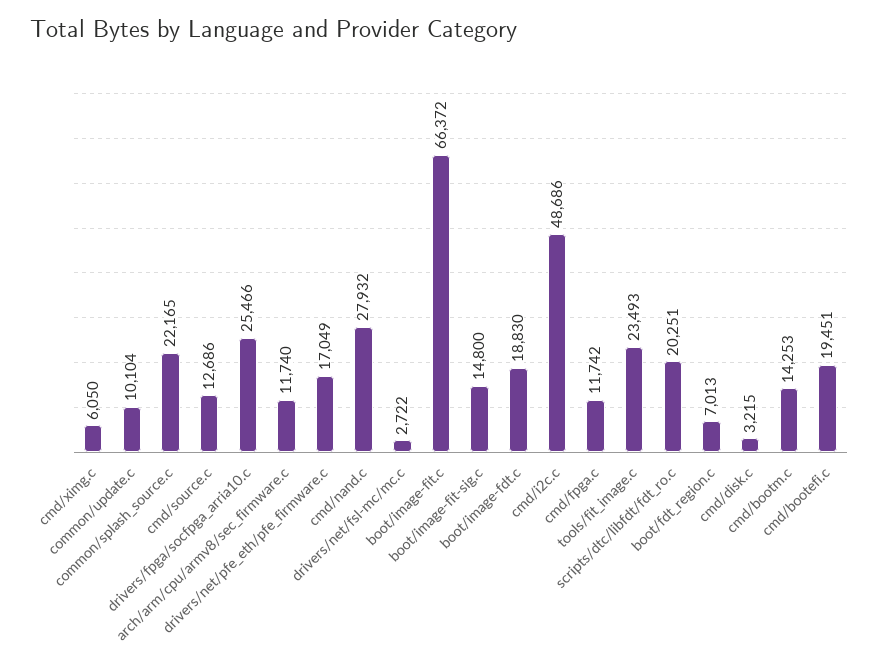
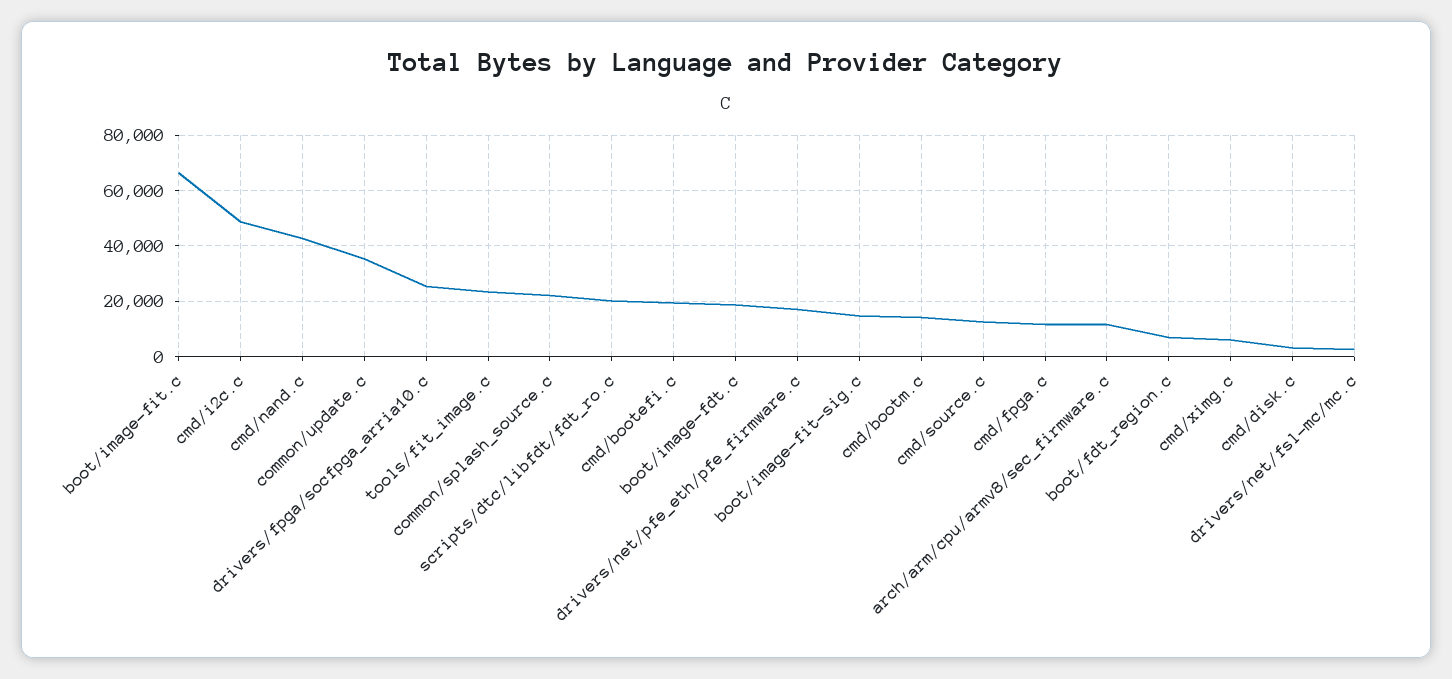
  {
    "cmd/ximg.c": 6050,
-   "common/update.c": 10104,
+   "common/update.c": 35000,
    "common/splash_source.c": 22165,
    "cmd/source.c": 12686,
    "drivers/fpga/socfpga_arria10.c": 25466,
    "arch/arm/cpu/armv8/sec_firmware.c": 11740,
    "drivers/net/pfe_eth/pfe_firmware.c": 17049,
-   "cmd/nand.c": 27932,
+   "cmd/nand.c": 42500,
    "drivers/net/fsl-mc/mc.c": 2722,
    "boot/image-fit.c": 66372,
    "boot/image-fit-sig.c": 14800,
    "boot/image-fdt.c": 18830,
    "cmd/i2c.c": 48686,
    "cmd/fpga.c": 11742,
    "tools/fit_image.c": 23493,
    "scripts/dtc/libfdt/fdt_ro.c": 20251,
    "boot/fdt_region.c": 7013,
    "cmd/disk.c": 3215,
    "cmd/bootm.c": 14253,
    "cmd/bootefi.c": 19451
  }

